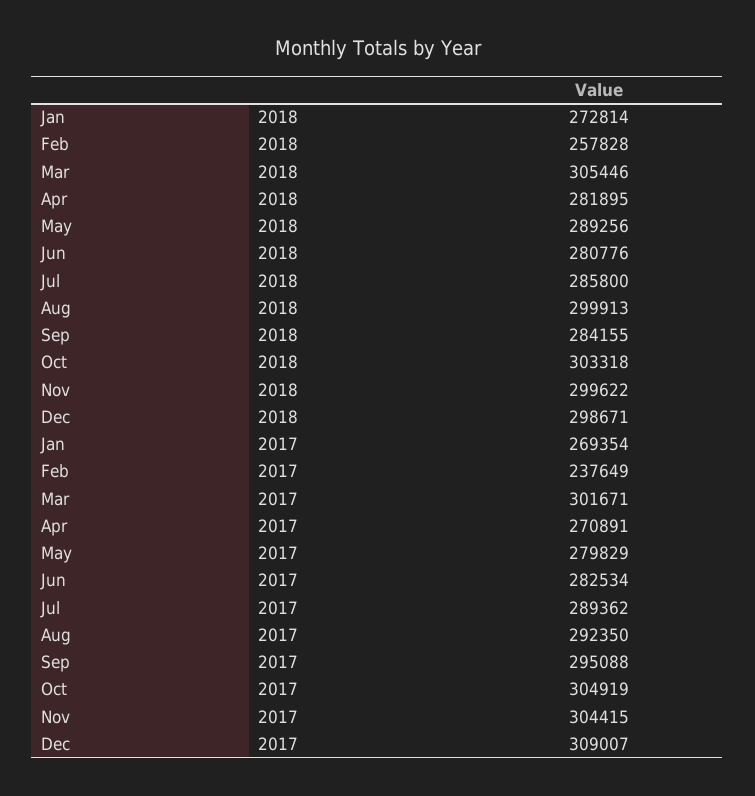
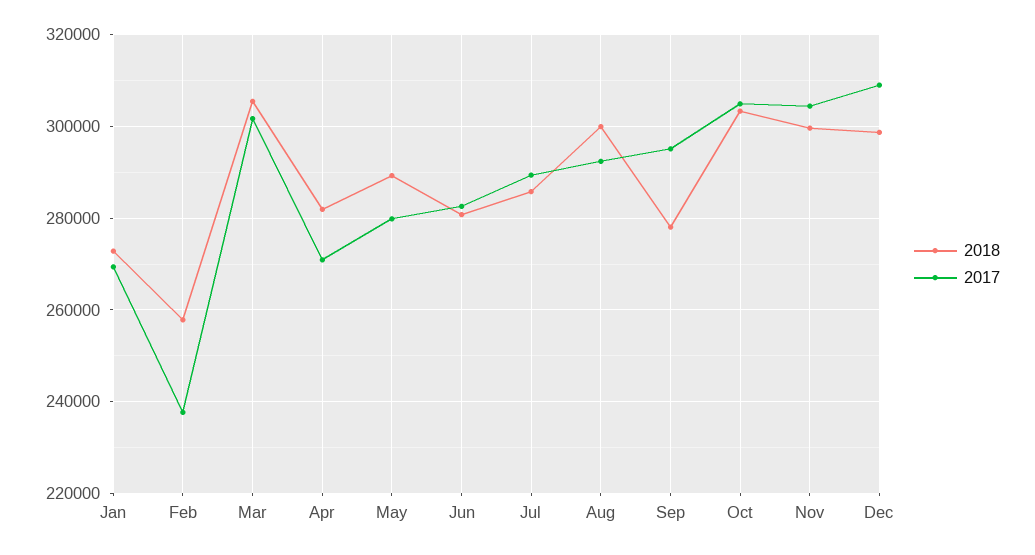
  {
    "2018": {
      "Jan": 272814,
      "Feb": 257828,
      "Mar": 305446,
      "Apr": 281895,
      "May": 289256,
      "Jun": 280776,
      "Jul": 285800,
      "Aug": 299913,
-     "Sep": 284155,
+     "Sep": 278000,
      "Oct": 303318,
      "Nov": 299622,
      "Dec": 298671
    },
    "2017": {
      "Jan": 269354,
      "Feb": 237649,
      "Mar": 301671,
      "Apr": 270891,
      "May": 279829,
      "Jun": 282534,
      "Jul": 289362,
      "Aug": 292350,
      "Sep": 295088,
      "Oct": 304919,
      "Nov": 304415,
      "Dec": 309007
    }
  }

